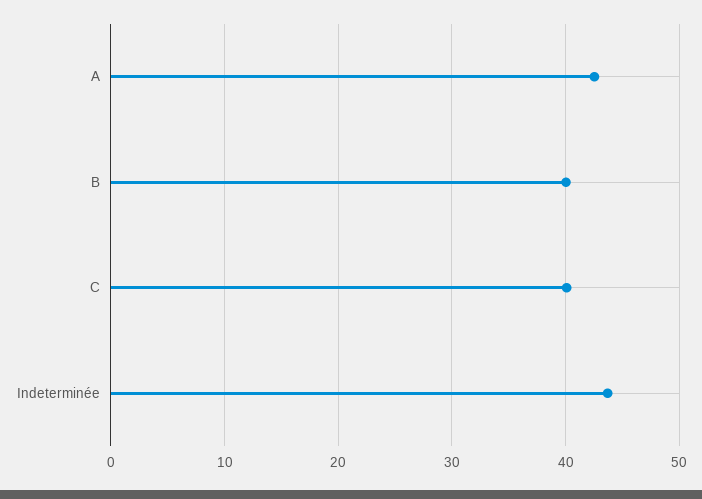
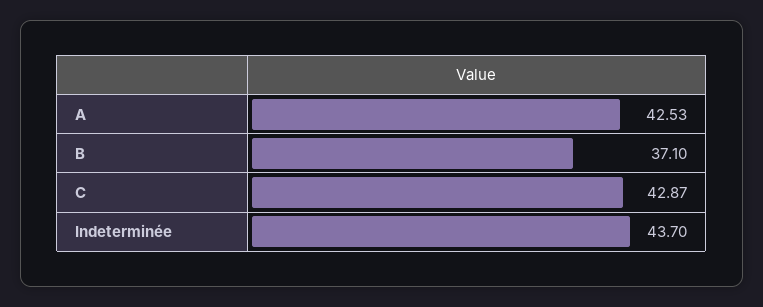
  {
    "A": 42.53,
-   "B": 40,
+   "B": 37.1,
-   "C": 40,
+   "C": 42.87,
    "Indeterminée": 43.7
  }

